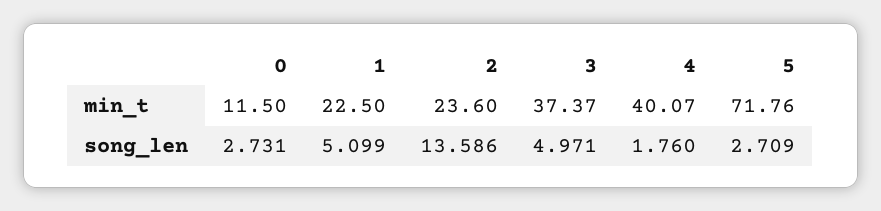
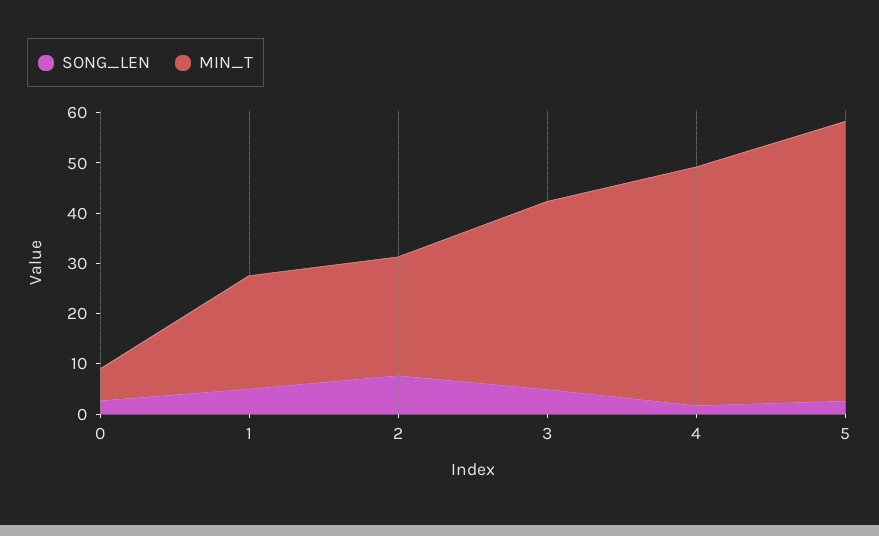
  {
    "min_t": {
-     "0": 11.5,
+     "0": 6,
      "1": 22.5,
      "2": 23.6,
      "3": 37.37,
-     "4": 40.07,
+     "4": 48,
-     "5": 71.76
+     "5": 56
    },
    "song_len": {
      "0": 2.731,
      "1": 5.099,
-     "2": 13.586,
+     "2": 8,
      "3": 4.971,
      "4": 1.76,
      "5": 2.709
    }
  }

